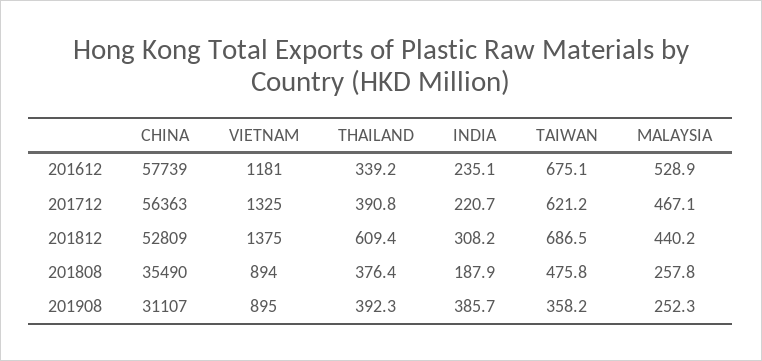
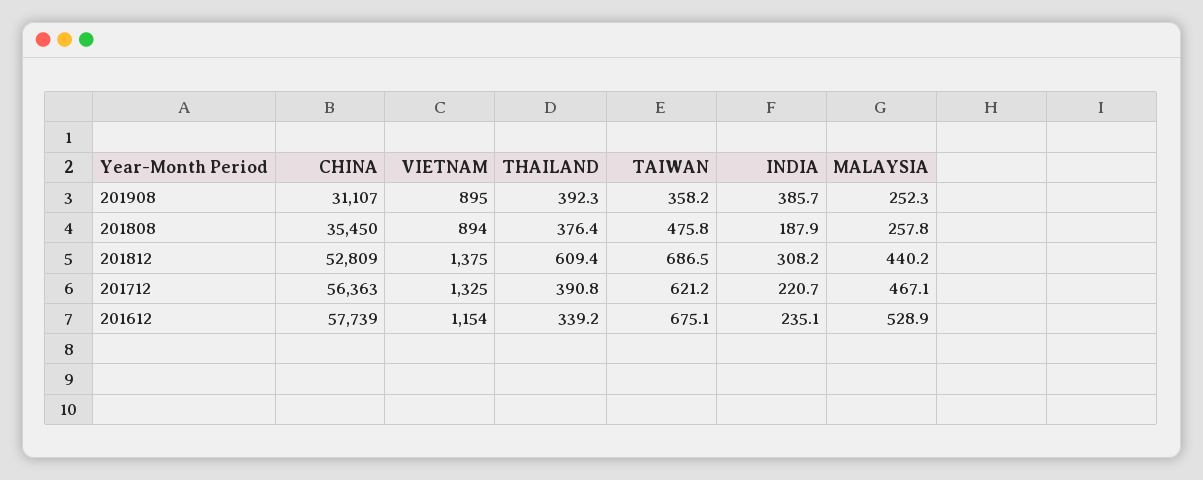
  {
    "CHINA": {
      "201612": 57739,
      "201712": 56363,
      "201812": 52809,
-     "201808": 35490,
+     "201808": 35450,
      "201908": 31107
    },
    "VIETNAM": {
-     "201612": 1181,
+     "201612": 1154,
      "201712": 1325,
      "201812": 1375,
      "201808": 894,
      "201908": 895
    },
    "THAILAND": {
      "201612": 339.2,
      "201712": 390.8,
      "201812": 609.4,
      "201808": 376.4,
      "201908": 392.3
    },
    "INDIA": {
      "201612": 235.1,
      "201712": 220.7,
      "201812": 308.2,
      "201808": 187.9,
      "201908": 385.7
    },
    "TAIWAN": {
      "201612": 675.1,
      "201712": 621.2,
      "201812": 686.5,
      "201808": 475.8,
      "201908": 358.2
    },
    "MALAYSIA": {
      "201612": 528.9,
      "201712": 467.1,
      "201812": 440.2,
      "201808": 257.8,
      "201908": 252.3
    }
  }

